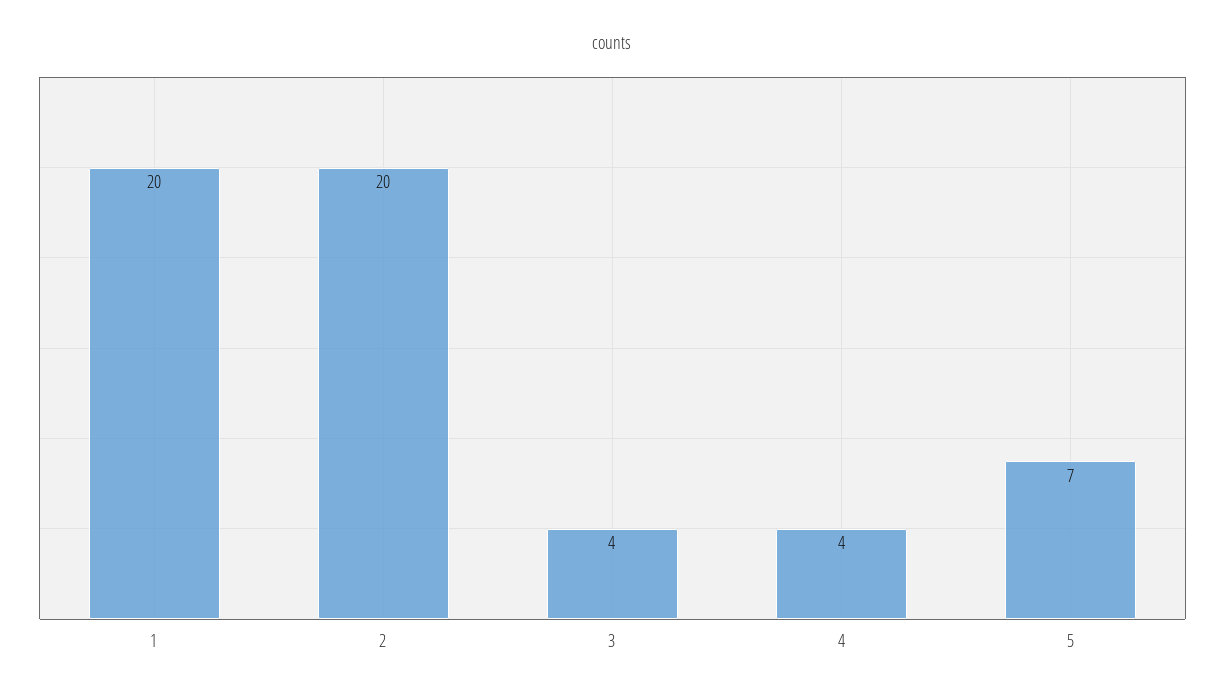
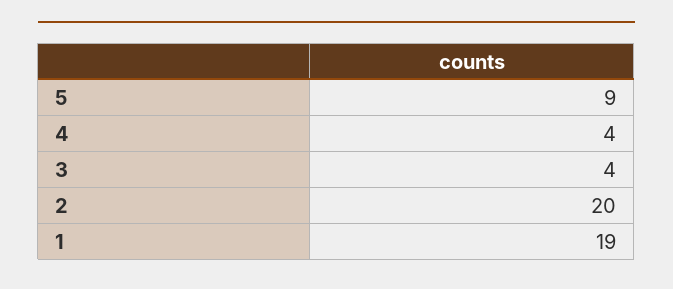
  {
-   "1": 20,
+   "1": 19,
    "2": 20,
    "3": 4,
    "4": 4,
-   "5": 7
+   "5": 9
  }

